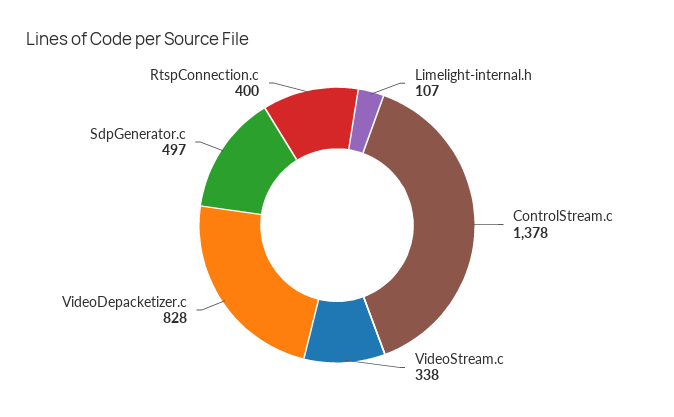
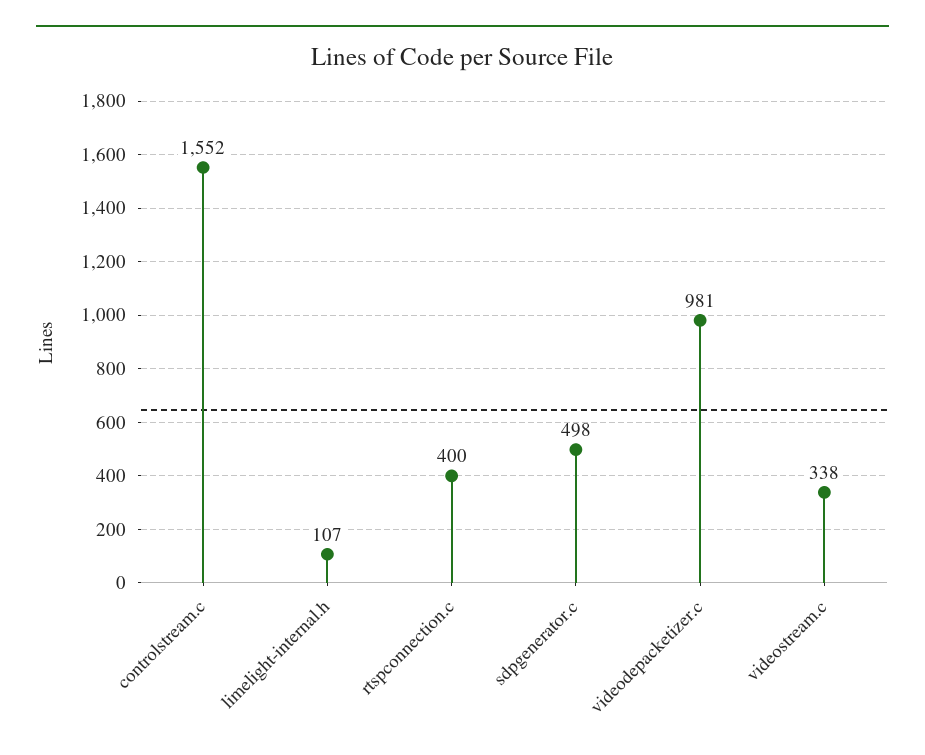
  {
    "Limelight-internal.h": 107,
-   "ControlStream.c": 1378,
+   "ControlStream.c": 1552,
    "VideoStream.c": 338,
-   "VideoDepacketizer.c": 828,
+   "VideoDepacketizer.c": 981,
-   "SdpGenerator.c": 497,
+   "SdpGenerator.c": 498,
    "RtspConnection.c": 400
  }

